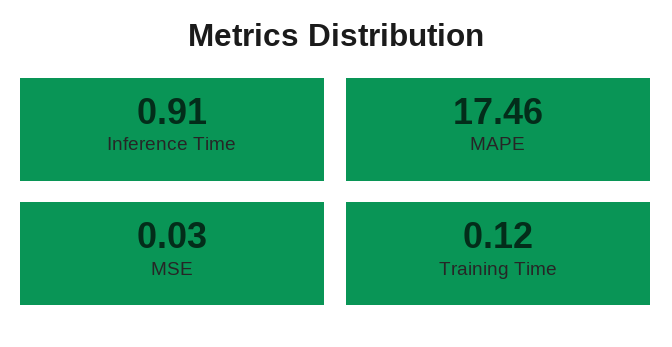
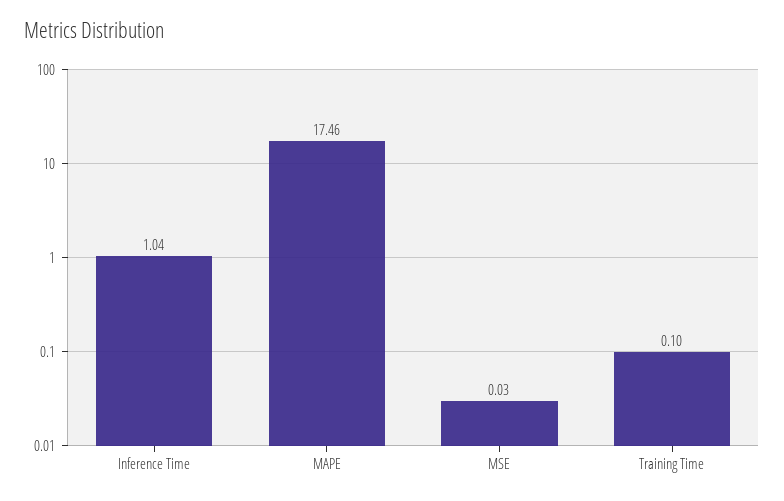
  {
-   "Inference Time": 0.91,
+   "Inference Time": 1.04,
    "MAPE": 17.46,
    "MSE": 0.03,
-   "Training Time": 0.12
+   "Training Time": 0.1
  }

